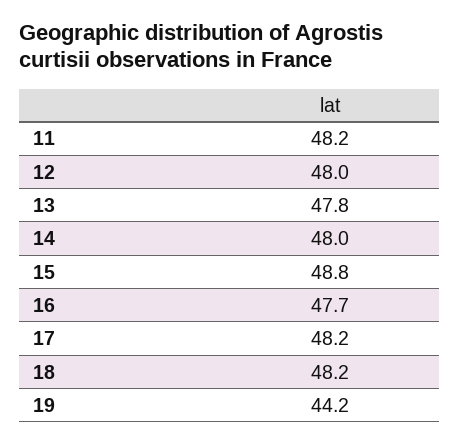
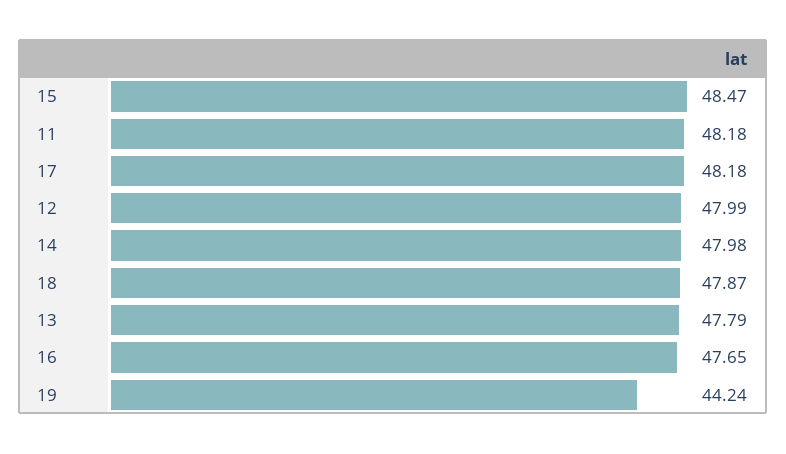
  {
    "11": 48.18,
    "12": 47.99,
    "13": 47.79,
    "14": 47.98,
-   "15": 48.8,
+   "15": 48.47,
    "16": 47.65,
    "17": 48.18,
-   "18": 48.2,
+   "18": 47.87,
    "19": 44.24
  }

